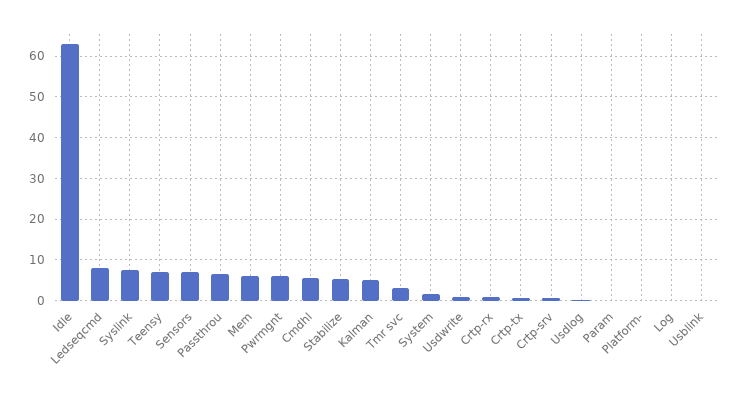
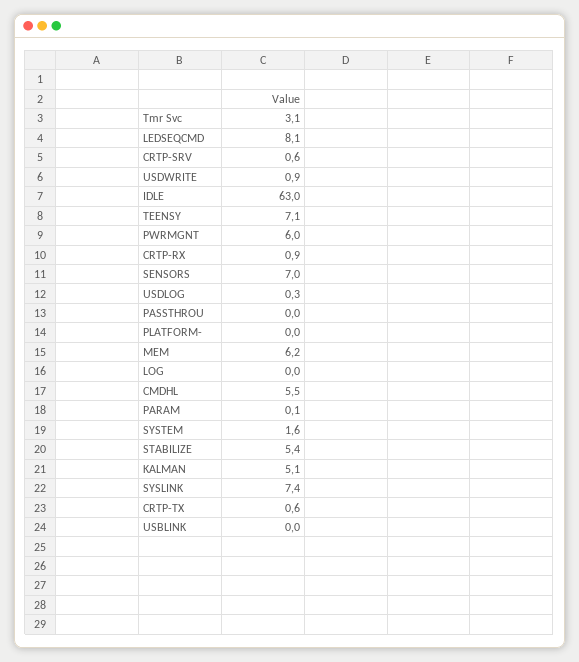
  {
    "Idle": 63,
    "Ledseqcmd": 8.1,
    "Syslink": 7.4,
    "Teensy": 7.1,
    "Sensors": 7,
-   "Passthrou": 6,
+   "Passthrou": 0,
    "Mem": 6.2,
    "Pwrmgnt": 6,
    "Cmdhl": 5.5,
    "Stabilize": 5.4,
    "Kalman": 5.1,
    "Tmr svc": 3.1,
    "System": 1.6,
    "Usdwrite": 0.9,
    "Crtp-rx": 0.9,
    "Crtp-tx": 0.6,
    "Crtp-srv": 0.6,
    "Usdlog": 0.3,
    "Param": 0.1,
    "Platform-": 0,
    "Log": 0,
    "Usblink": 0
  }

